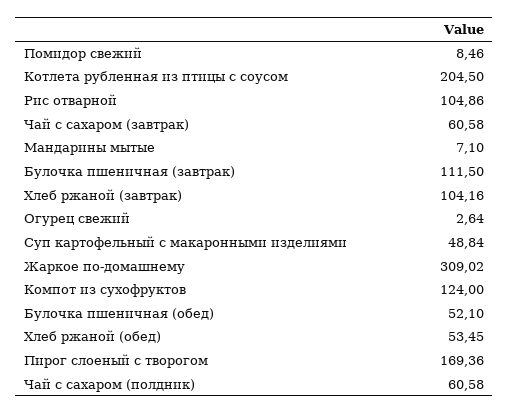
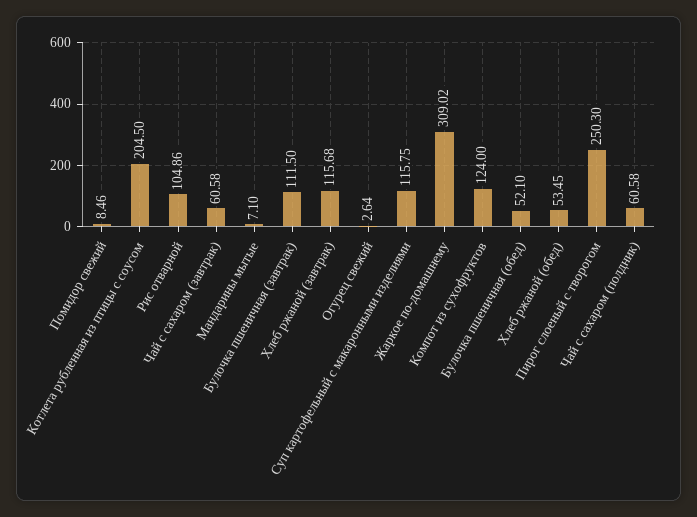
  {
    "Помидор свежий": 8.46,
    "Котлета рубленная из птицы с соусом": 204.5,
    "Рис отварной": 104.86,
    "Чай с сахаром (завтрак)": 60.58,
    "Мандарины мытые": 7.1,
    "Булочка пшеничная (завтрак)": 111.5,
-   "Хлеб ржаной (завтрак)": 104.16,
+   "Хлеб ржаной (завтрак)": 115.68,
    "Огурец свежий": 2.64,
-   "Суп картофельный с макаронными изделиями": 48.84,
+   "Суп картофельный с макаронными изделиями": 115.75,
    "Жаркое по-домашнему": 309.02,
    "Компот из сухофруктов": 124,
    "Булочка пшеничная (обед)": 52.1,
    "Хлеб ржаной (обед)": 53.45,
-   "Пирог слоеный с творогом": 169.36,
+   "Пирог слоеный с творогом": 250.3,
    "Чай с сахаром (полдник)": 60.58
  }

